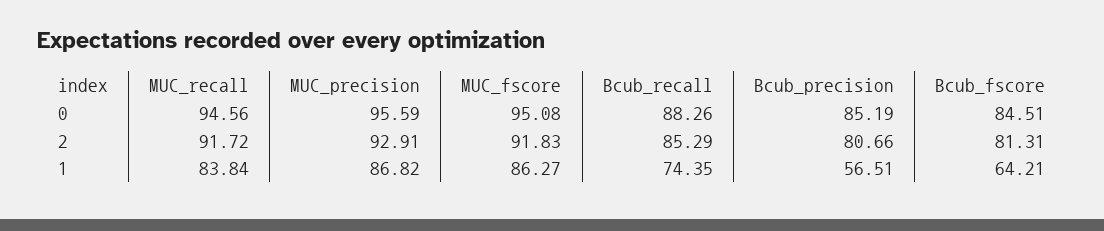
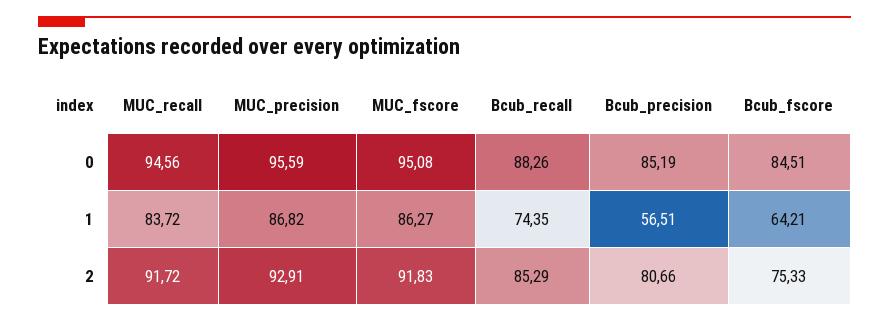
  {
    "MUC_recall": {
      "0": 94.56,
      "2": 91.72,
-     "1": 83.84
+     "1": 83.72
    },
    "MUC_precision": {
      "0": 95.59,
      "2": 92.91,
      "1": 86.82
    },
    "MUC_fscore": {
      "0": 95.08,
      "2": 91.83,
      "1": 86.27
    },
    "Bcub_recall": {
      "0": 88.26,
      "2": 85.29,
      "1": 74.35
    },
    "Bcub_precision": {
      "0": 85.19,
      "2": 80.66,
      "1": 56.51
    },
    "Bcub_fscore": {
      "0": 84.51,
-     "2": 81.31,
+     "2": 75.33,
      "1": 64.21
    }
  }

